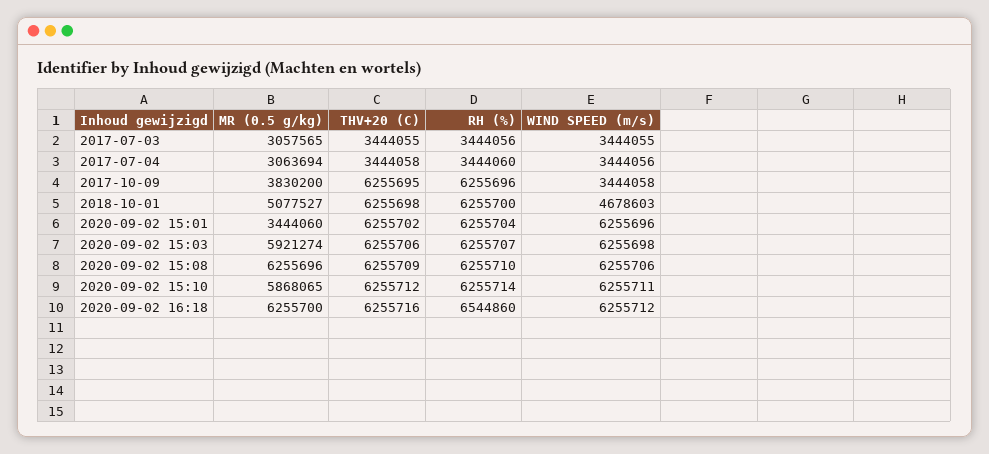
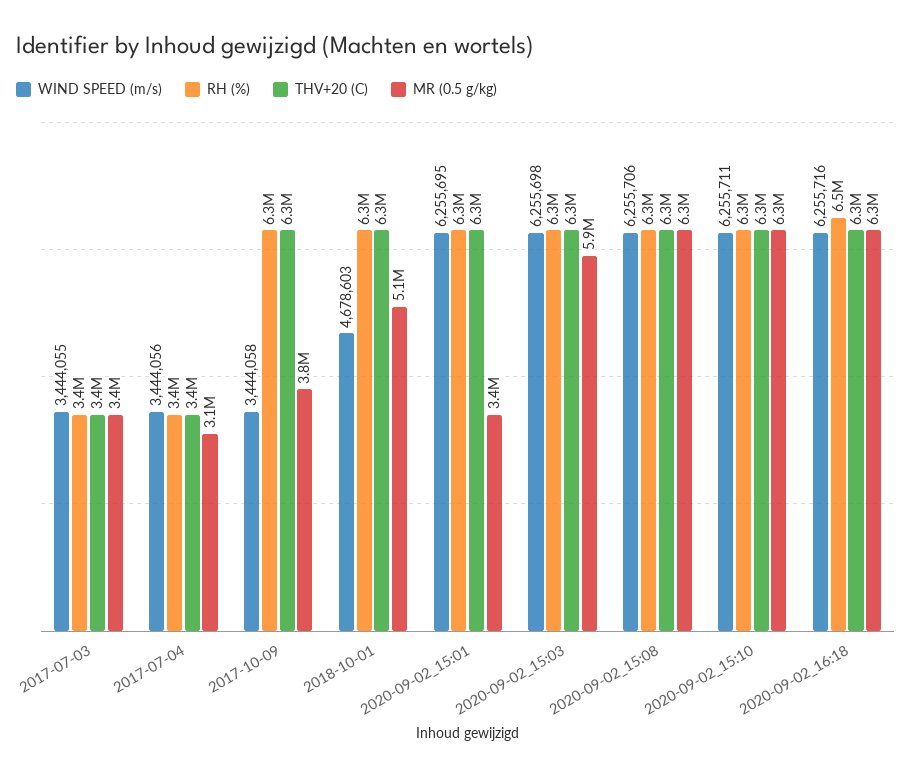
  {
    "MR (0.5 g/kg)": {
-     "2017-07-03": 3057565,
+     "2017-07-03": 3400000,
      "2017-07-04": 3063694,
      "2017-10-09": 3830200,
      "2018-10-01": 5077527,
      "2020-09-02 15:01": 3444060,
      "2020-09-02 15:03": 5921274,
      "2020-09-02 15:08": 6255696,
-     "2020-09-02 15:10": 5868065,
+     "2020-09-02 15:10": 6300000,
      "2020-09-02 16:18": 6255700
    },
    "THV+20 (C)": {
      "2017-07-03": 3444055,
      "2017-07-04": 3444058,
      "2017-10-09": 6255695,
      "2018-10-01": 6255698,
      "2020-09-02 15:01": 6255702,
      "2020-09-02 15:03": 6255706,
      "2020-09-02 15:08": 6255709,
      "2020-09-02 15:10": 6255712,
      "2020-09-02 16:18": 6255716
    },
    "RH (%)": {
      "2017-07-03": 3444056,
      "2017-07-04": 3444060,
      "2017-10-09": 6255696,
      "2018-10-01": 6255700,
      "2020-09-02 15:01": 6255704,
      "2020-09-02 15:03": 6255707,
      "2020-09-02 15:08": 6255710,
      "2020-09-02 15:10": 6255714,
      "2020-09-02 16:18": 6544860
    },
    "WIND SPEED (m/s)": {
      "2017-07-03": 3444055,
      "2017-07-04": 3444056,
      "2017-10-09": 3444058,
      "2018-10-01": 4678603,
-     "2020-09-02 15:01": 6255696,
+     "2020-09-02 15:01": 6255695,
      "2020-09-02 15:03": 6255698,
      "2020-09-02 15:08": 6255706,
      "2020-09-02 15:10": 6255711,
-     "2020-09-02 16:18": 6255712
+     "2020-09-02 16:18": 6255716
    }
  }

